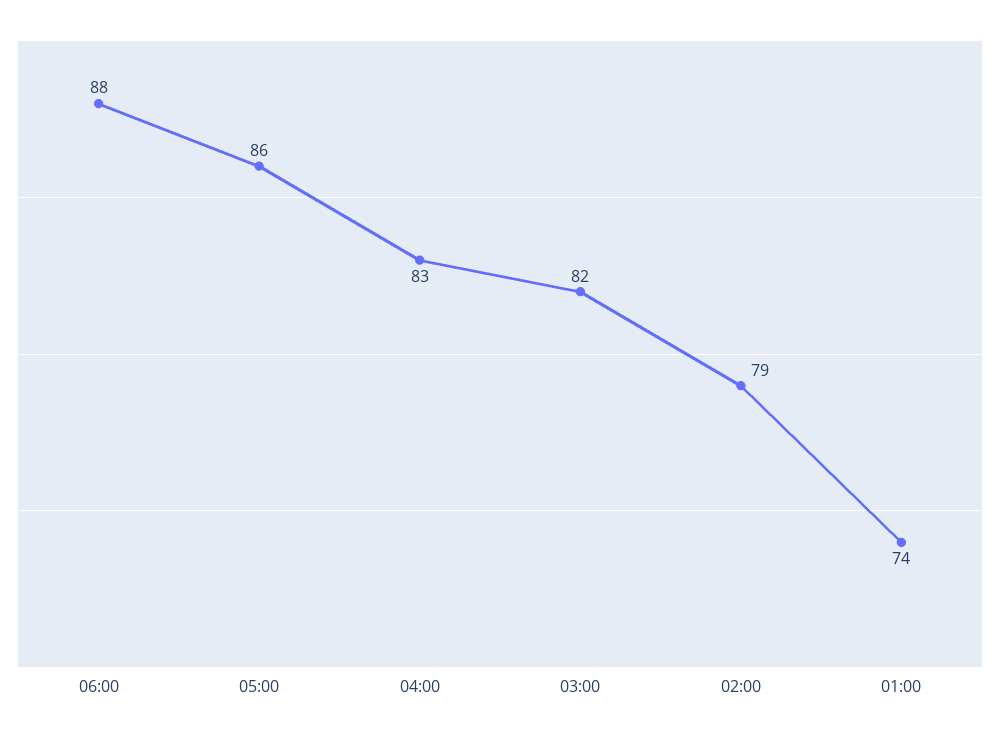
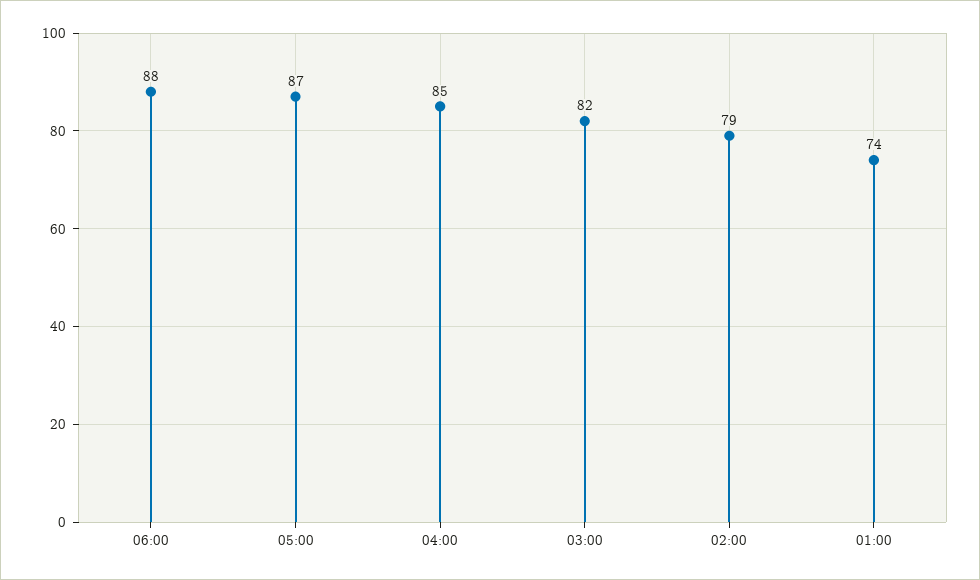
  {
    "06:00": 88,
-   "05:00": 86,
+   "05:00": 87,
-   "04:00": 83,
+   "04:00": 85,
    "03:00": 82,
    "02:00": 79,
    "01:00": 74
  }

